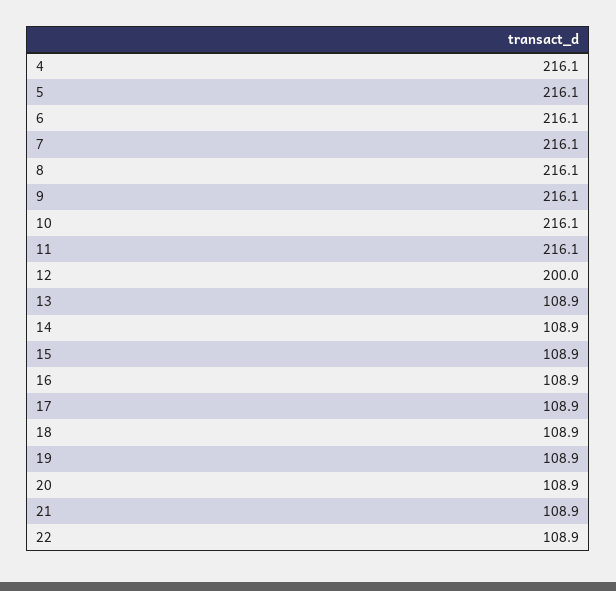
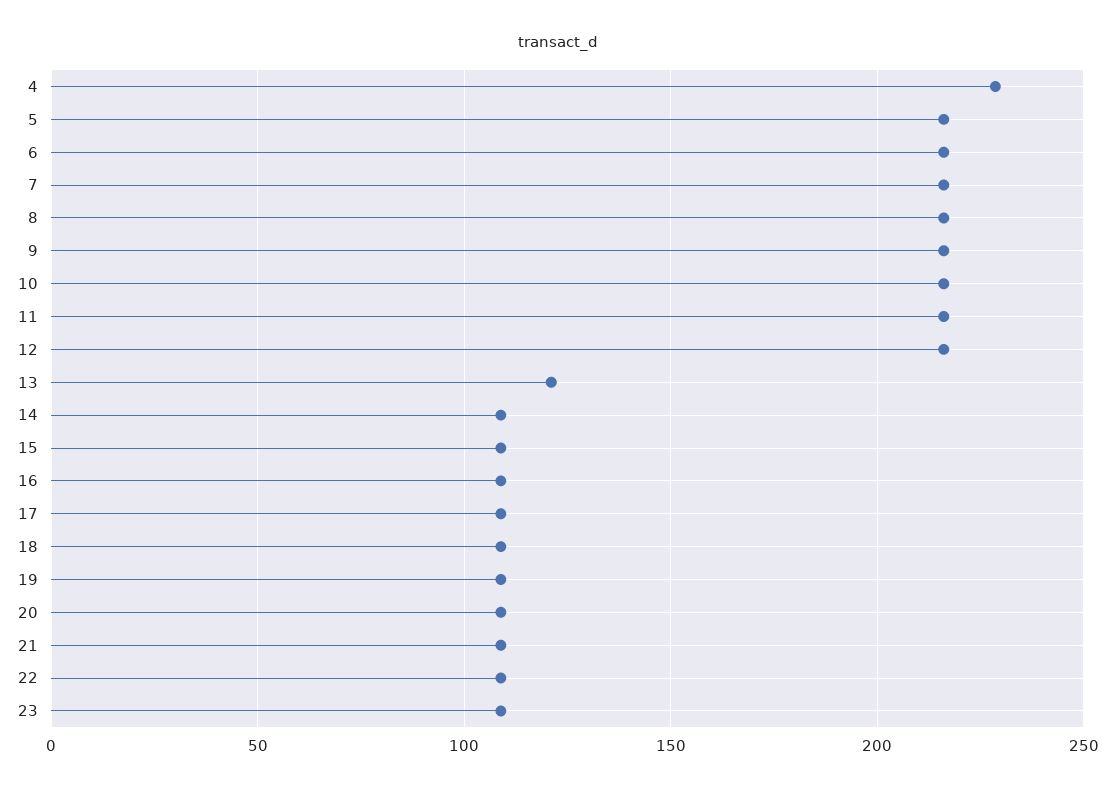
  {
-   "4": 216.1,
+   "4": 230,
    "5": 216.1,
    "6": 216.1,
    "7": 216.1,
    "8": 216.1,
    "9": 216.1,
    "10": 216.1,
    "11": 216.1,
-   "12": 200,
+   "12": 215,
-   "13": 108.9,
+   "13": 120,
    "14": 108.9,
    "15": 108.9,
    "16": 108.9,
    "17": 108.9,
    "18": 108.9,
    "19": 108.9,
    "20": 108.9,
    "21": 108.9,
-   "22": 108.9
+   "22": 108.9,
+   "23": 110
  }

